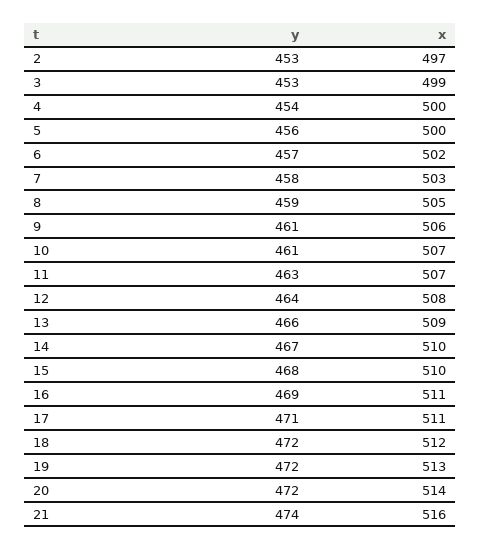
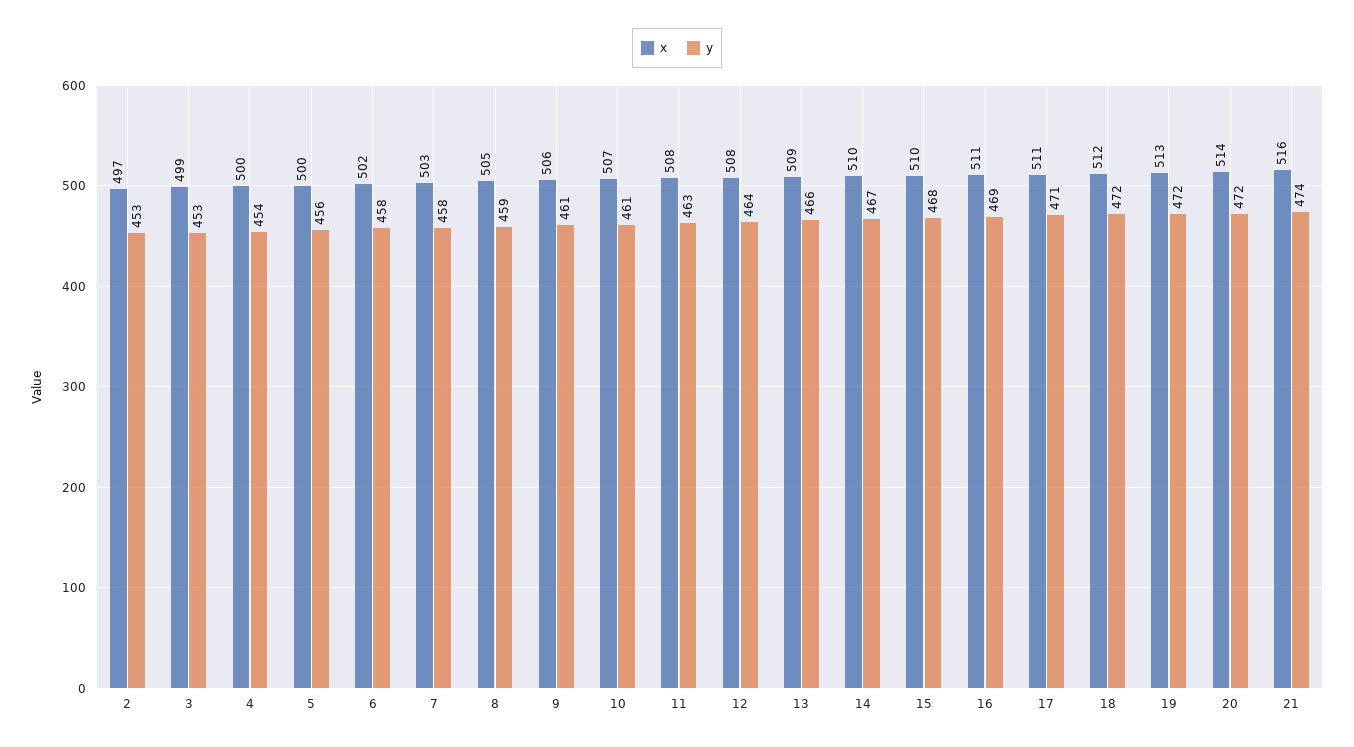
  {
    "y": {
      "2": 453,
      "3": 453,
      "4": 454,
      "5": 456,
-     "6": 457,
+     "6": 458,
      "7": 458,
      "8": 459,
      "9": 461,
      "10": 461,
      "11": 463,
      "12": 464,
      "13": 466,
      "14": 467,
      "15": 468,
      "16": 469,
      "17": 471,
      "18": 472,
      "19": 472,
      "20": 472,
      "21": 474
    },
    "x": {
      "2": 497,
      "3": 499,
      "4": 500,
      "5": 500,
      "6": 502,
      "7": 503,
      "8": 505,
      "9": 506,
      "10": 507,
-     "11": 507,
+     "11": 508,
      "12": 508,
      "13": 509,
      "14": 510,
      "15": 510,
      "16": 511,
      "17": 511,
      "18": 512,
      "19": 513,
      "20": 514,
      "21": 516
    }
  }

